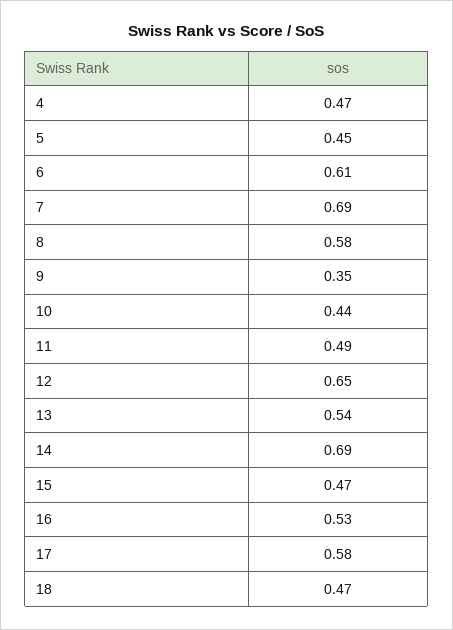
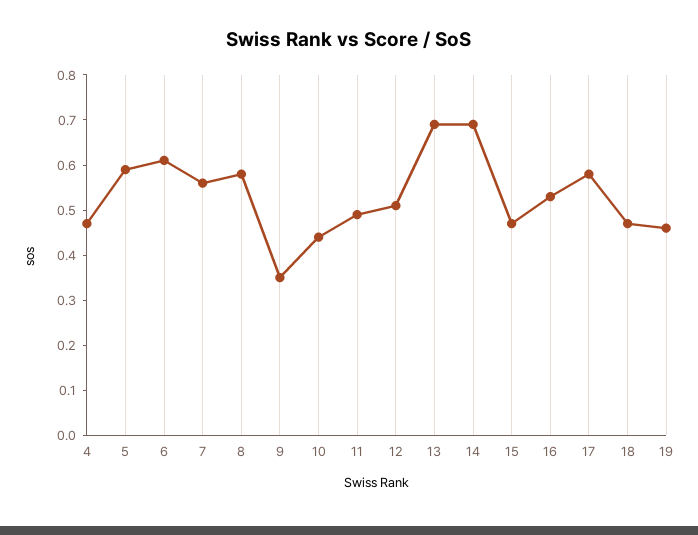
  {
    "4": 0.47,
-   "5": 0.45,
+   "5": 0.6,
    "6": 0.61,
-   "7": 0.69,
+   "7": 0.55,
    "8": 0.58,
    "9": 0.35,
    "10": 0.44,
    "11": 0.49,
-   "12": 0.65,
+   "12": 0.5,
-   "13": 0.54,
+   "13": 0.7,
    "14": 0.69,
    "15": 0.47,
    "16": 0.53,
    "17": 0.58,
-   "18": 0.47
+   "18": 0.47,
+   "19": 0.45
  }

